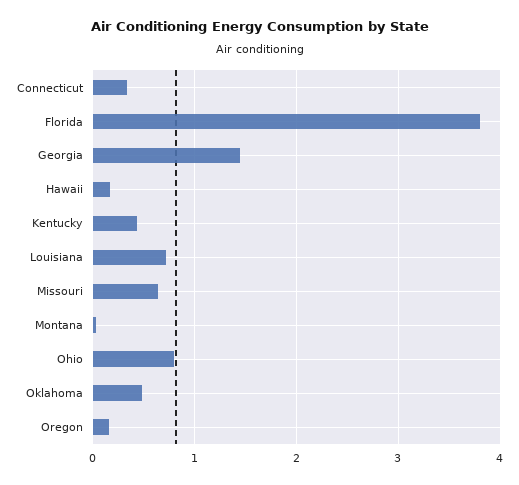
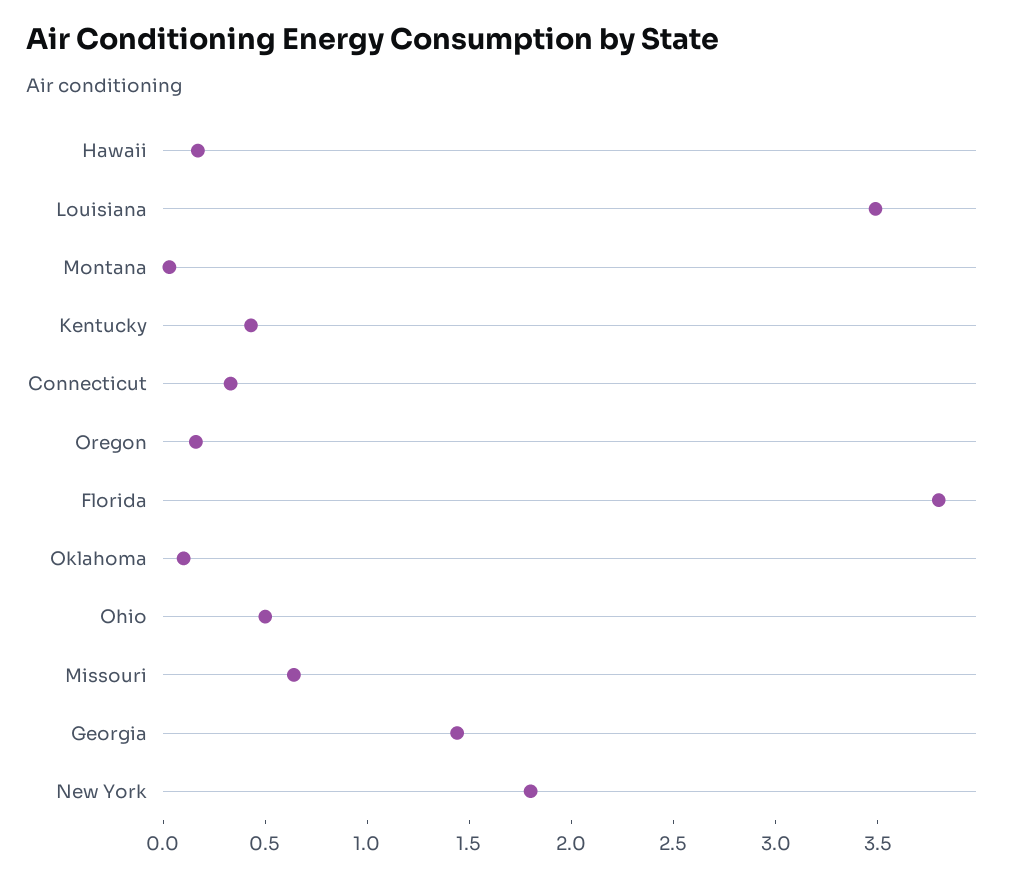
  {
    "Connecticut": 0.3,
    "Florida": 3.8,
    "Georgia": 1.4,
    "Hawaii": 0.2,
    "Kentucky": 0.4,
-   "Louisiana": 0.7,
+   "Louisiana": 3.5,
    "Missouri": 0.6,
    "Montana": 0,
-   "Ohio": 0.8,
+   "Ohio": 0.5,
-   "Oklahoma": 0.5,
+   "Oklahoma": 0.1,
-   "Oregon": 0.2
+   "Oregon": 0.2,
+   "New York": 1.8
  }

